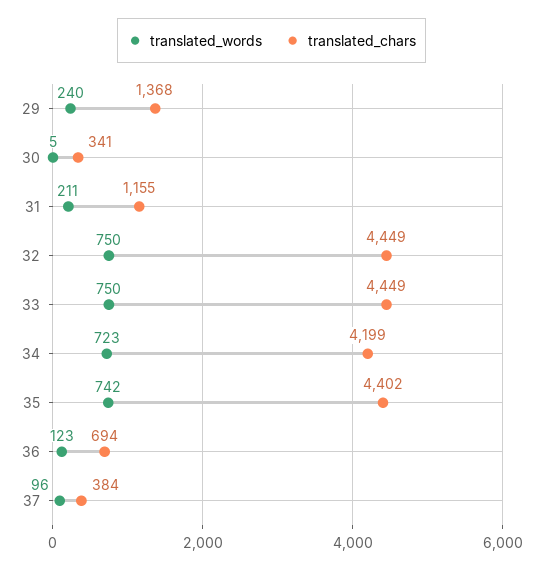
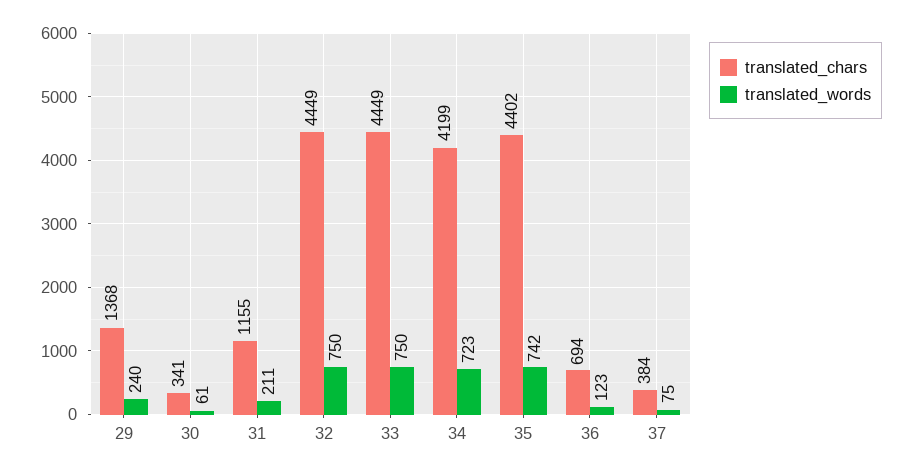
  {
    "translated_words": {
      "29": 240,
-     "30": 5,
+     "30": 61,
      "31": 211,
      "32": 750,
      "33": 750,
      "34": 723,
      "35": 742,
      "36": 123,
-     "37": 96
+     "37": 75
    },
    "translated_chars": {
      "29": 1368,
      "30": 341,
      "31": 1155,
      "32": 4449,
      "33": 4449,
      "34": 4199,
      "35": 4402,
      "36": 694,
      "37": 384
    }
  }

